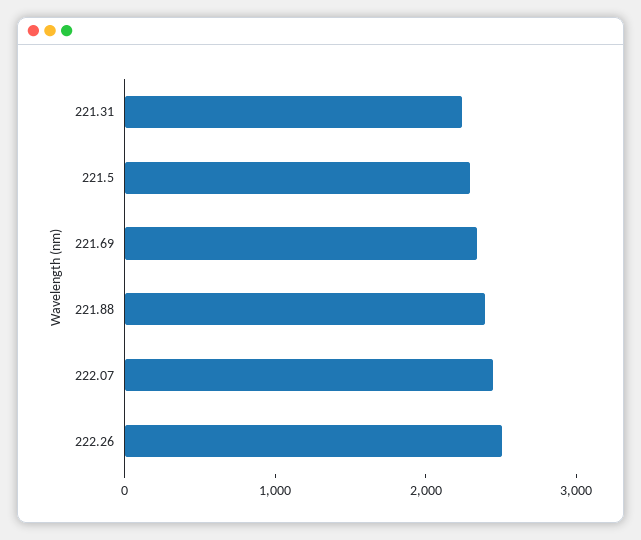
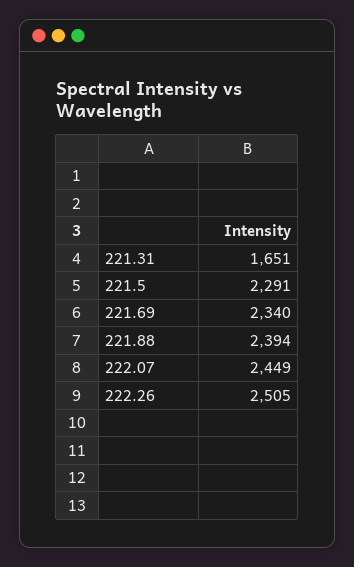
  {
-   "221.31": 2200,
+   "221.31": 1651,
    "221.5": 2291,
    "221.69": 2340,
    "221.88": 2394,
    "222.07": 2449,
    "222.26": 2505
  }

